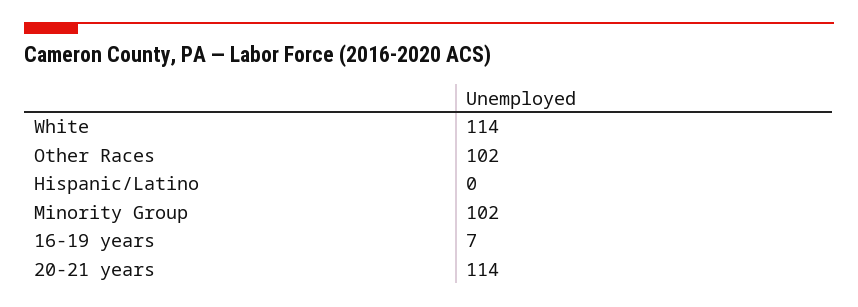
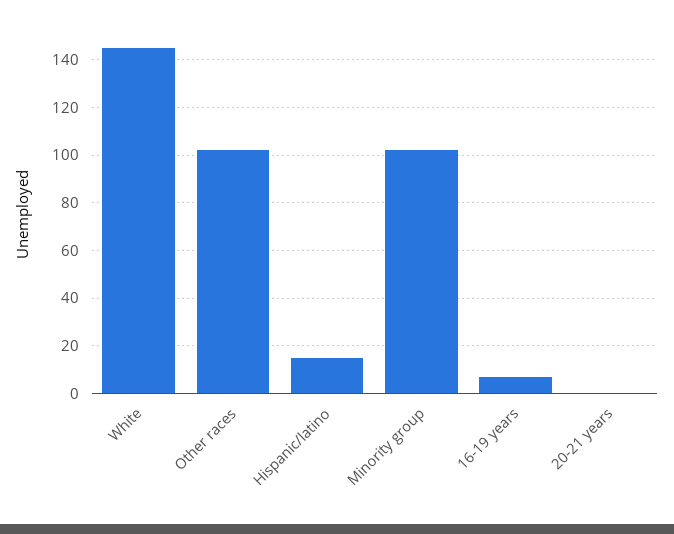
  {
-   "White": 114,
+   "White": 145,
    "Other Races": 102,
-   "Hispanic/Latino": 0,
+   "Hispanic/Latino": 15,
    "Minority Group": 102,
    "16-19 years": 7,
-   "20-21 years": 114
+   "20-21 years": 0
  }

